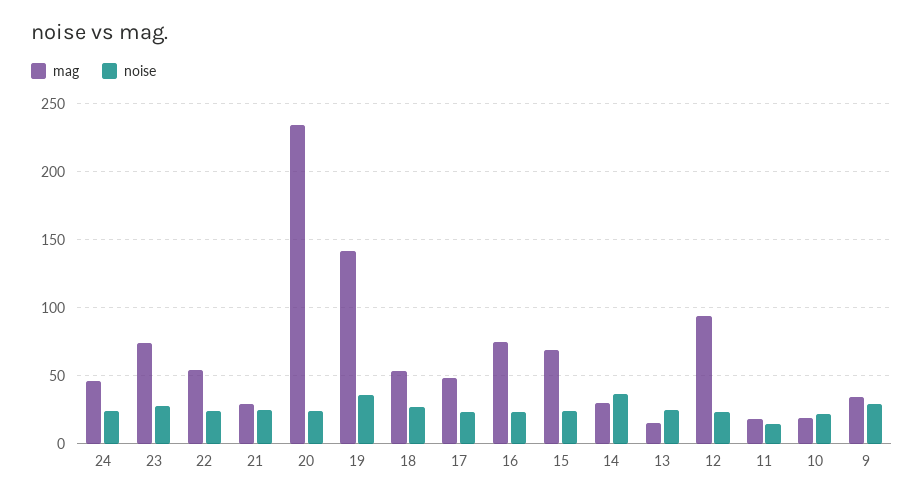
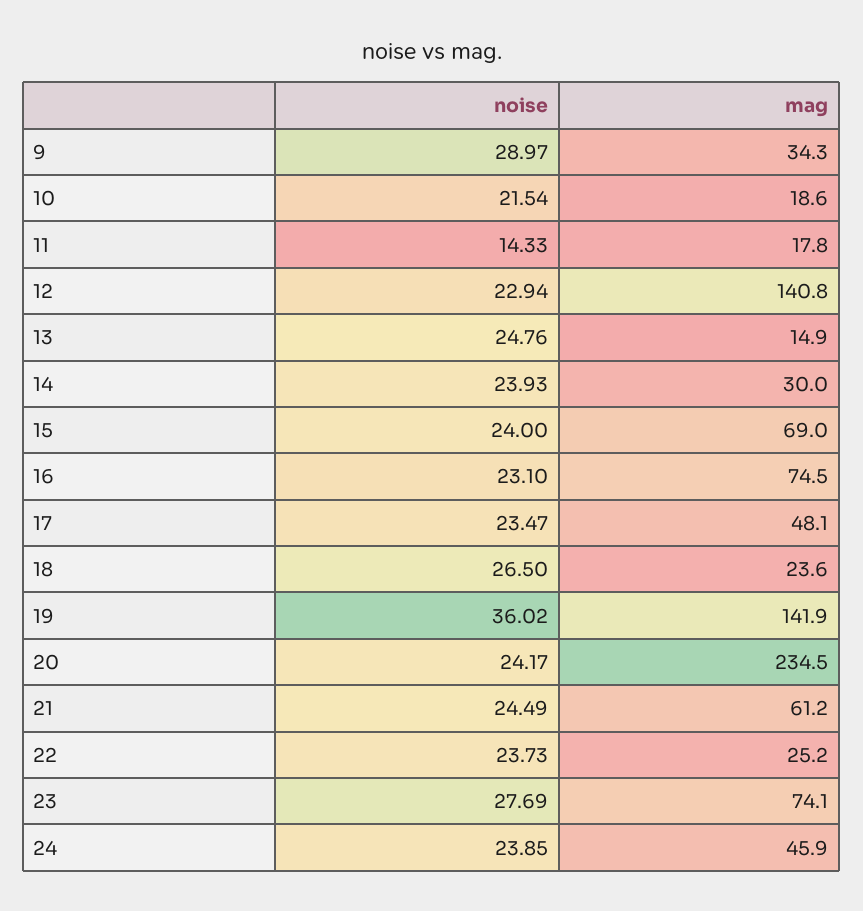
  {
    "mag": {
      "24": 45.9,
      "23": 74.1,
-     "22": 55,
+     "22": 25.2,
-     "21": 30,
+     "21": 61.2,
      "20": 234.5,
      "19": 141.9,
-     "18": 55,
+     "18": 23.6,
      "17": 48.1,
      "16": 74.5,
      "15": 69,
      "14": 30,
      "13": 14.9,
-     "12": 95,
+     "12": 140.8,
      "11": 17.8,
      "10": 18.6,
      "9": 34.3
    },
    "noise": {
      "24": 23.85,
      "23": 27.69,
      "22": 23.73,
      "21": 24.49,
      "20": 24.17,
      "19": 36.02,
      "18": 26.5,
      "17": 23.47,
      "16": 23.1,
      "15": 24,
-     "14": 35,
+     "14": 23.93,
      "13": 24.76,
      "12": 22.94,
      "11": 14.33,
      "10": 21.54,
      "9": 28.97
    }
  }

